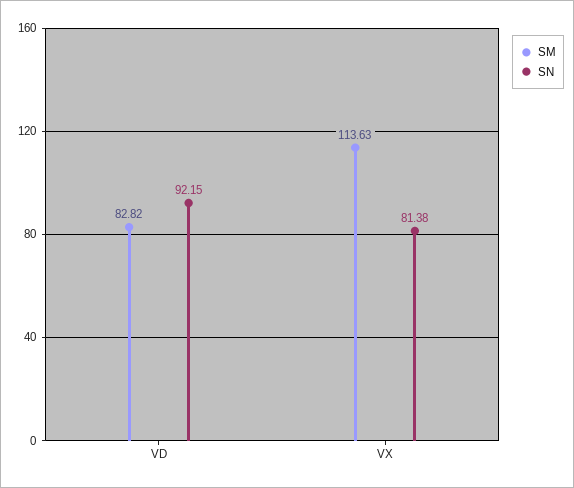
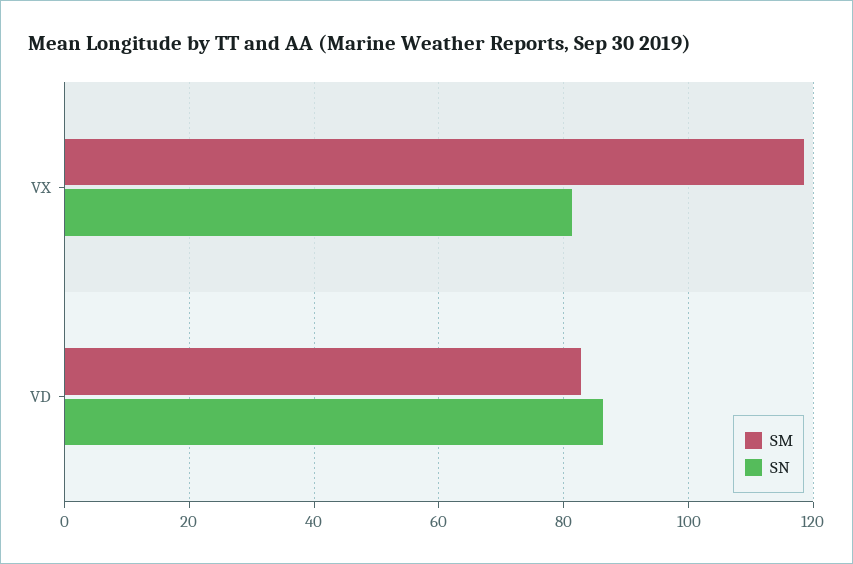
  {
    "SM": {
      "VD": 82.82,
-     "VX": 113.63
+     "VX": 118
    },
    "SN": {
-     "VD": 92.15,
+     "VD": 86,
      "VX": 81.38
    }
  }

